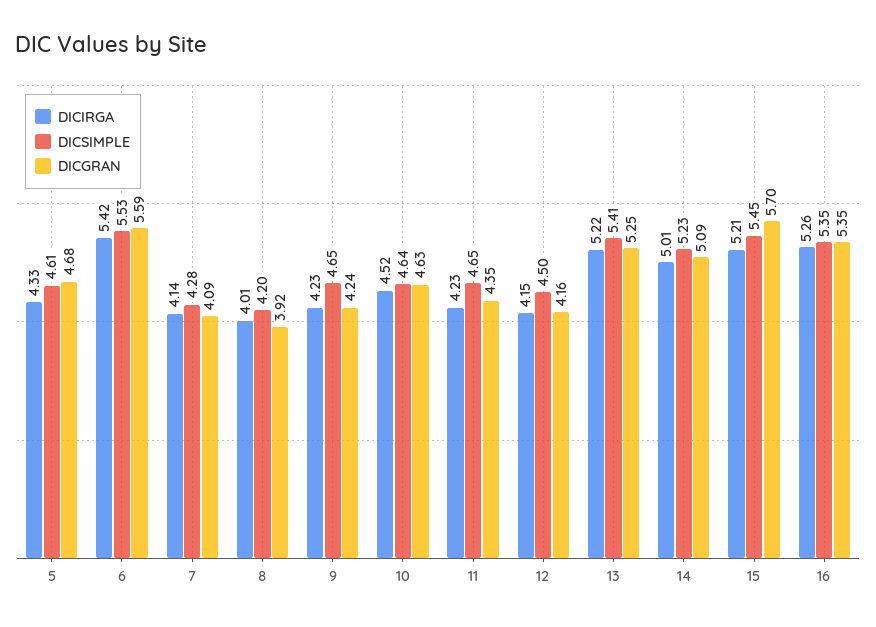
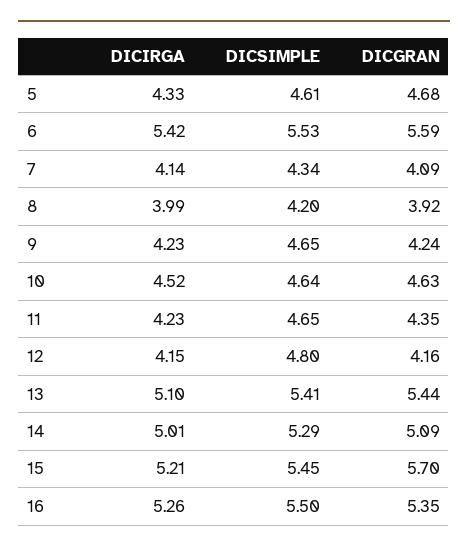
  {
    "DICIRGA": {
      "5": 4.33,
      "6": 5.42,
      "7": 4.14,
-     "8": 4.01,
+     "8": 3.99,
      "9": 4.23,
      "10": 4.52,
      "11": 4.23,
      "12": 4.15,
-     "13": 5.22,
+     "13": 5.1,
      "14": 5.01,
      "15": 5.21,
      "16": 5.26
    },
    "DICSIMPLE": {
      "5": 4.61,
      "6": 5.53,
-     "7": 4.28,
+     "7": 4.34,
      "8": 4.2,
      "9": 4.65,
      "10": 4.64,
      "11": 4.65,
-     "12": 4.5,
+     "12": 4.8,
      "13": 5.41,
-     "14": 5.23,
+     "14": 5.29,
      "15": 5.45,
-     "16": 5.35
+     "16": 5.5
    },
    "DICGRAN": {
      "5": 4.68,
      "6": 5.59,
      "7": 4.09,
      "8": 3.92,
      "9": 4.24,
      "10": 4.63,
      "11": 4.35,
      "12": 4.16,
-     "13": 5.25,
+     "13": 5.44,
      "14": 5.09,
      "15": 5.7,
      "16": 5.35
    }
  }

